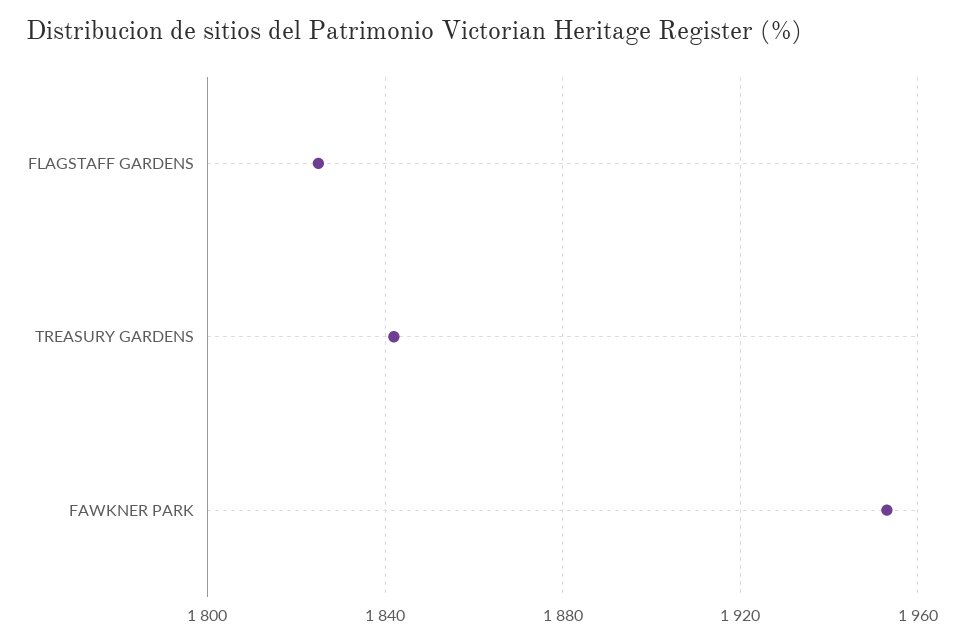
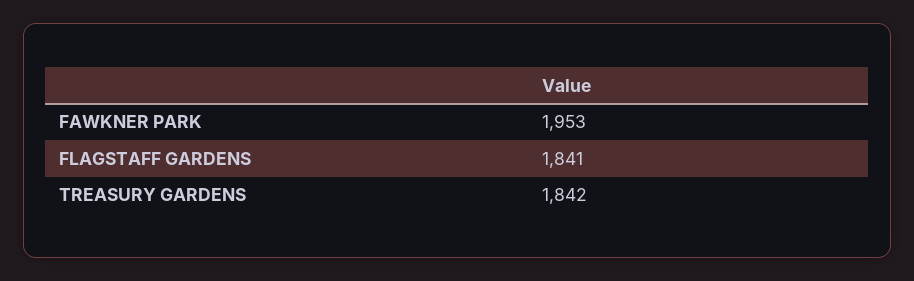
  {
-   "FLAGSTAFF GARDENS": 1825,
+   "FLAGSTAFF GARDENS": 1841,
    "TREASURY GARDENS": 1842,
    "FAWKNER PARK": 1953
  }

